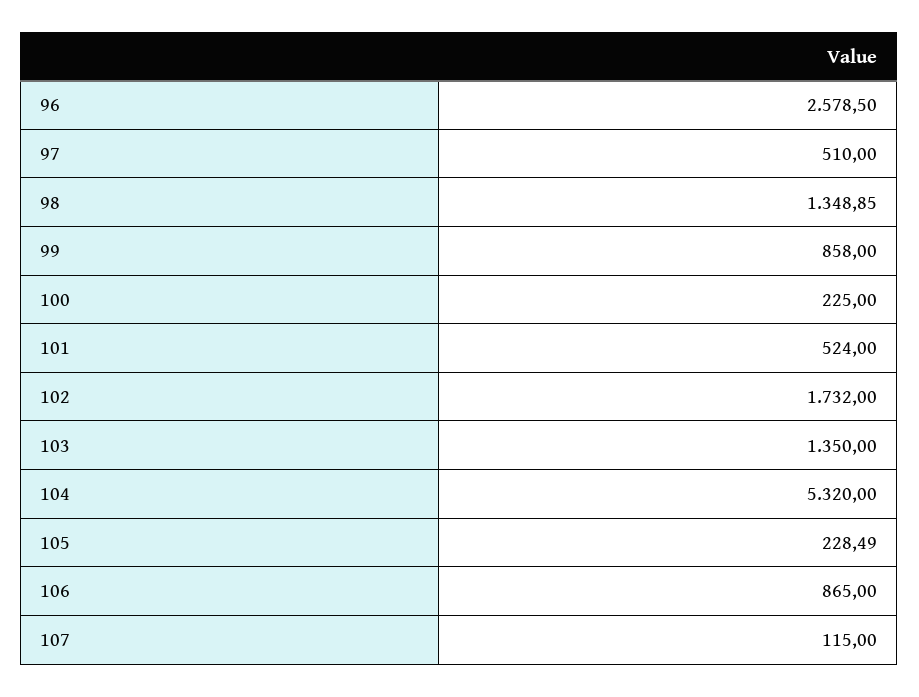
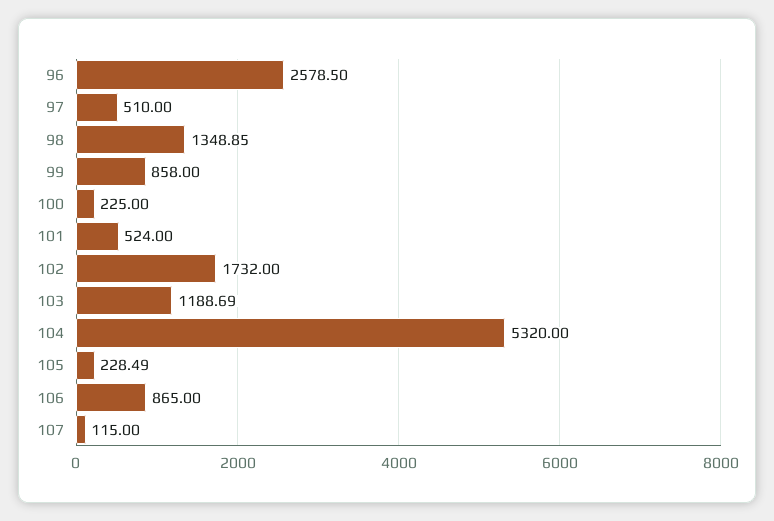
  {
    "96": 2578.5,
    "97": 510,
    "98": 1348.85,
    "99": 858,
    "100": 225,
    "101": 524,
    "102": 1732,
-   "103": 1350,
+   "103": 1188.69,
    "104": 5320,
    "105": 228.49,
    "106": 865,
    "107": 115
  }

